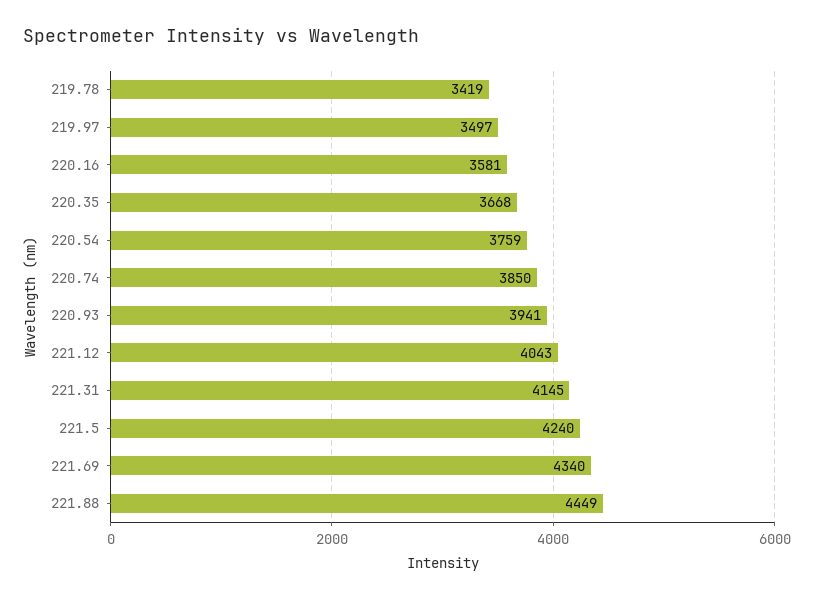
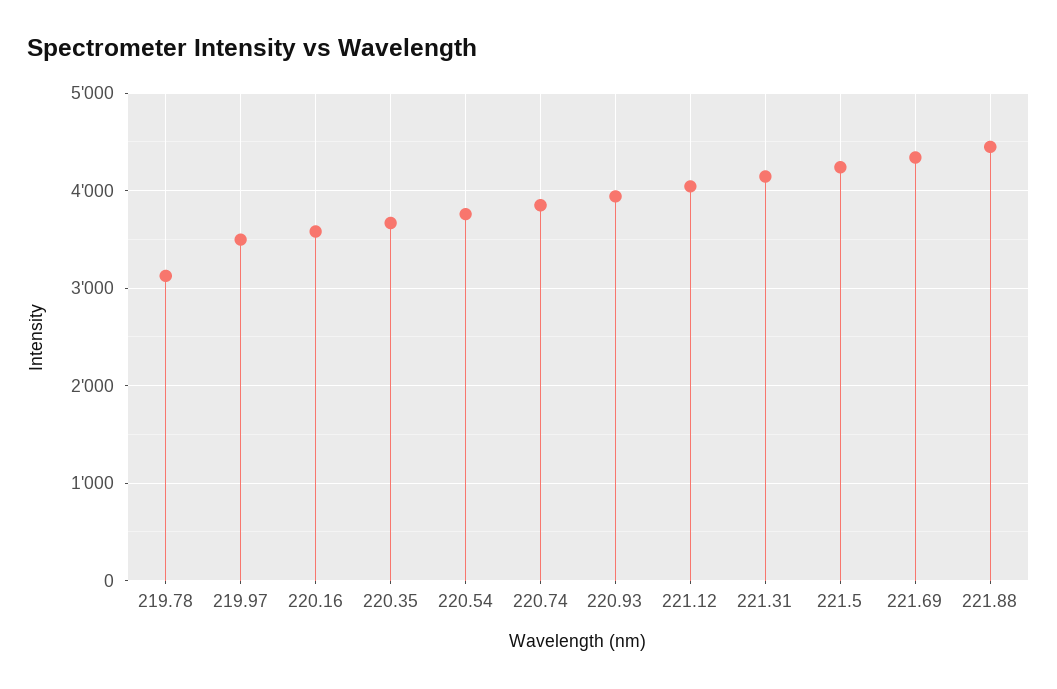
  {
-   "219.78": 3419,
+   "219.78": 3100,
    "219.97": 3497,
    "220.16": 3581,
    "220.35": 3668,
    "220.54": 3759,
    "220.74": 3850,
    "220.93": 3941,
    "221.12": 4043,
    "221.31": 4145,
    "221.5": 4240,
    "221.69": 4340,
    "221.88": 4449
  }

